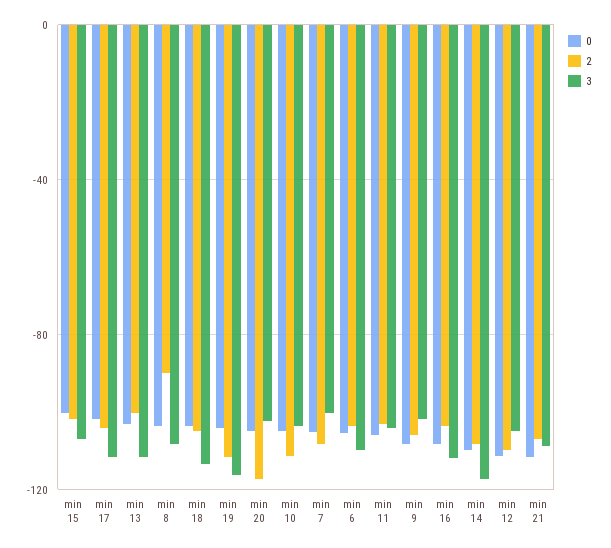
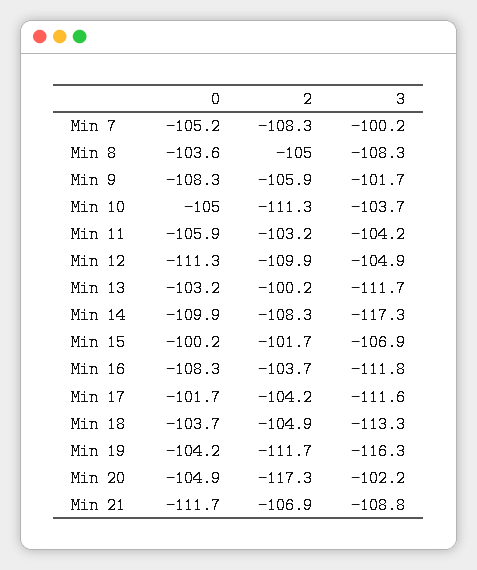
  {
    "0": {
      "min 15": -100.2,
      "min 17": -101.7,
      "min 13": -103.2,
      "min 8": -103.6,
      "min 18": -103.7,
      "min 19": -104.2,
      "min 20": -104.9,
      "min 10": -105,
      "min 7": -105.2,
-     "min 6": -105,
      "min 11": -105.9,
      "min 9": -108.3,
      "min 16": -108.3,
      "min 14": -109.9,
      "min 12": -111.3,
      "min 21": -111.7
    },
    "2": {
      "min 15": -101.7,
      "min 17": -104.2,
      "min 13": -100.2,
-     "min 8": -90,
+     "min 8": -105,
      "min 18": -104.9,
      "min 19": -111.7,
      "min 20": -117.3,
      "min 10": -111.3,
      "min 7": -108.3,
-     "min 6": -105,
      "min 11": -103.2,
      "min 9": -105.9,
      "min 16": -103.7,
      "min 14": -108.3,
      "min 12": -109.9,
      "min 21": -106.9
    },
    "3": {
      "min 15": -106.9,
      "min 17": -111.6,
      "min 13": -111.7,
      "min 8": -108.3,
      "min 18": -113.3,
      "min 19": -116.3,
      "min 20": -102.2,
      "min 10": -103.7,
      "min 7": -100.2,
-     "min 6": -110,
      "min 11": -104.2,
      "min 9": -101.7,
      "min 16": -111.8,
      "min 14": -117.3,
      "min 12": -104.9,
      "min 21": -108.8
    }
  }

